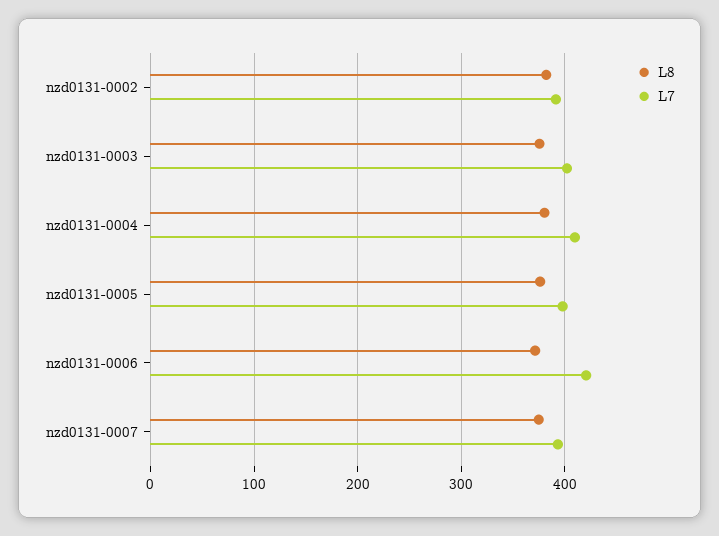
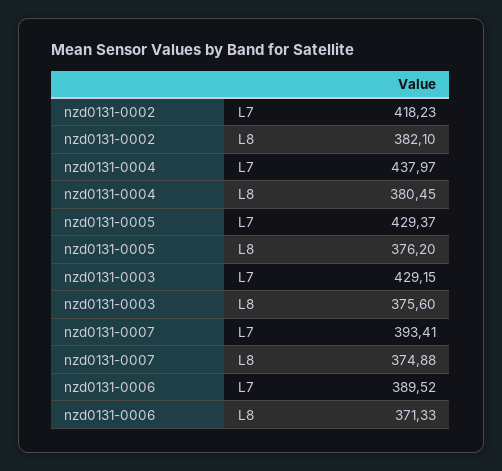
  {
    "L8": {
      "nzd0131-0002": 382.1,
      "nzd0131-0003": 375.6,
      "nzd0131-0004": 380.45,
      "nzd0131-0005": 376.2,
      "nzd0131-0006": 371.33,
      "nzd0131-0007": 374.88
    },
    "L7": {
-     "nzd0131-0002": 390,
+     "nzd0131-0002": 418.23,
-     "nzd0131-0003": 400,
+     "nzd0131-0003": 429.15,
-     "nzd0131-0004": 410,
+     "nzd0131-0004": 437.97,
-     "nzd0131-0005": 400,
+     "nzd0131-0005": 429.37,
-     "nzd0131-0006": 420,
+     "nzd0131-0006": 389.52,
      "nzd0131-0007": 393.41
    }
  }

